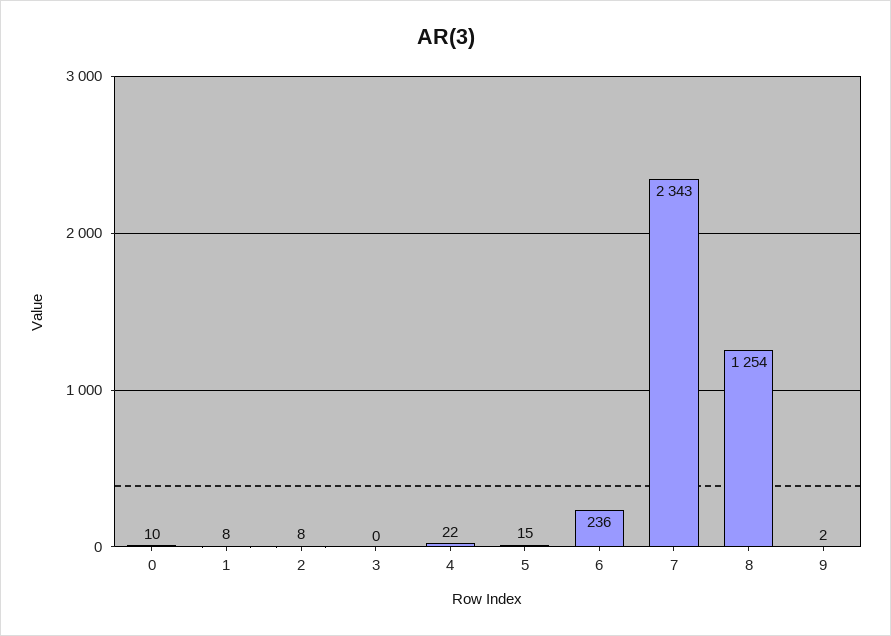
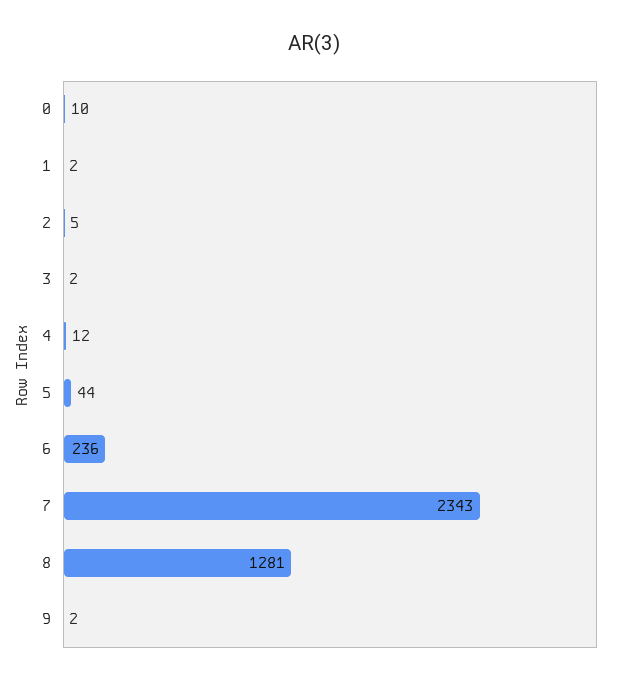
  {
    "0": 10,
-   "1": 8,
+   "1": 2,
-   "2": 8,
+   "2": 5,
-   "3": 0,
+   "3": 2,
-   "4": 22,
+   "4": 12,
-   "5": 15,
+   "5": 44,
    "6": 236,
    "7": 2343,
-   "8": 1254,
+   "8": 1281,
    "9": 2
  }

